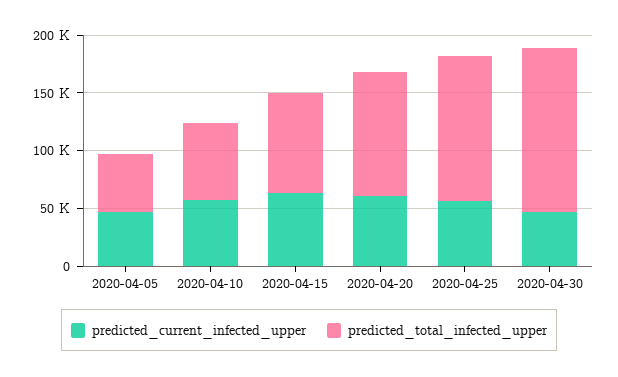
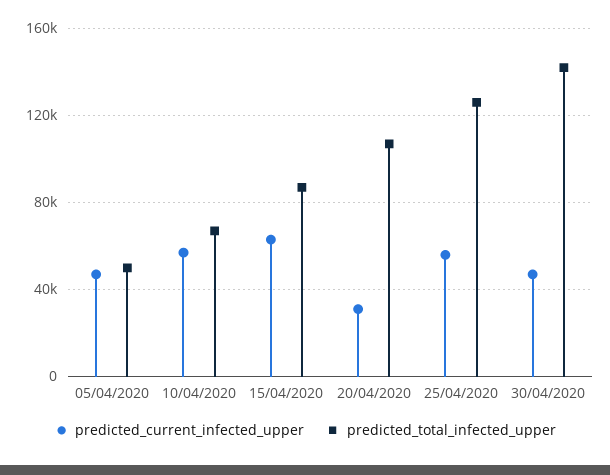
  {
    "predicted_current_infected_upper": {
      "2020-04-05": 45000,
      "2020-04-10": 55000,
      "2020-04-15": 65000,
-     "2020-04-20": 60000,
+     "2020-04-20": 30000,
      "2020-04-25": 55000,
      "2020-04-30": 45000
    },
    "predicted_total_infected_upper": {
      "2020-04-05": 50000,
      "2020-04-10": 65000,
      "2020-04-15": 85000,
      "2020-04-20": 105000,
      "2020-04-25": 125000,
      "2020-04-30": 140000
    }
  }

